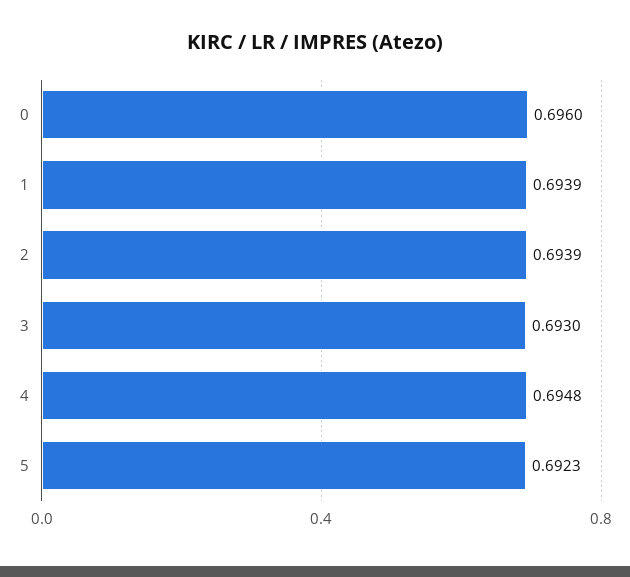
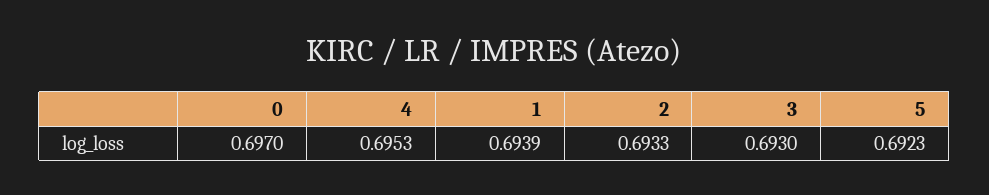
  {
-   "0": 0.696,
+   "0": 0.697,
    "1": 0.6939,
-   "2": 0.6939,
+   "2": 0.6933,
    "3": 0.693,
-   "4": 0.6948,
+   "4": 0.6953,
    "5": 0.6923
  }

